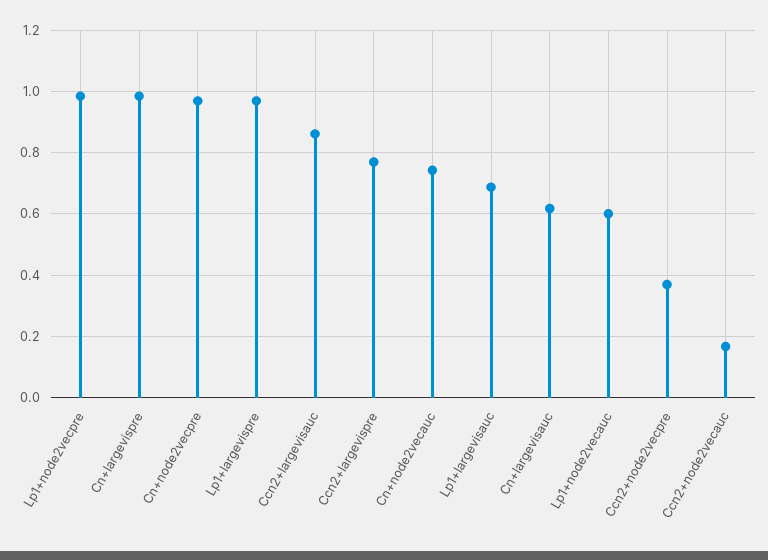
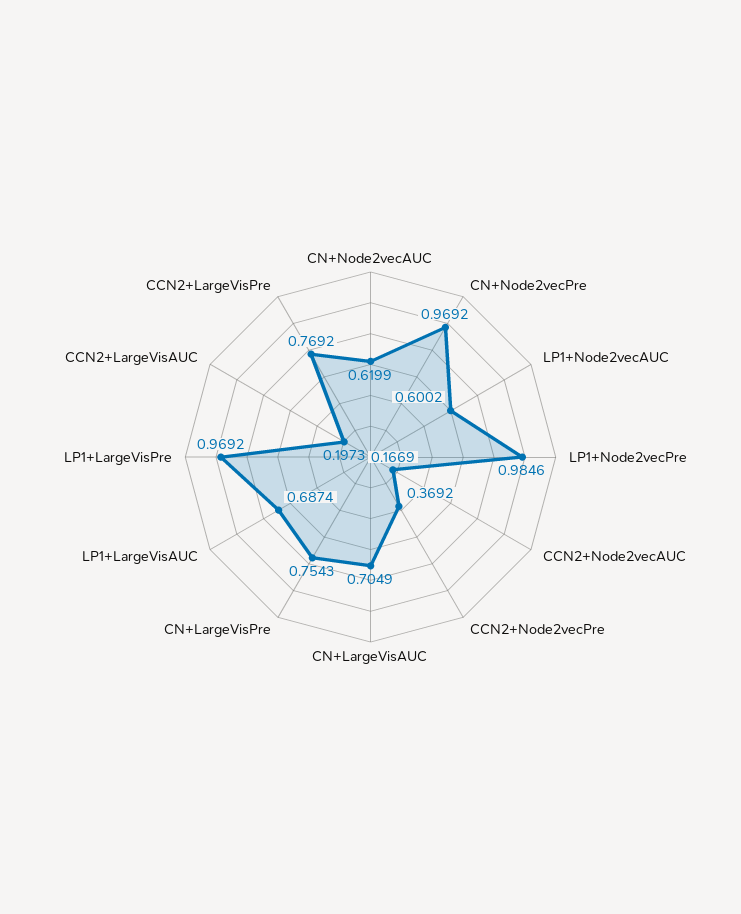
  {
    "Lp1+node2vecpre": 0.9846,
-   "Cn+largevispre": 0.98,
+   "Cn+largevispre": 0.7543,
    "Cn+node2vecpre": 0.9692,
    "Lp1+largevispre": 0.9692,
-   "Ccn2+largevisauc": 0.86,
+   "Ccn2+largevisauc": 0.1973,
    "Ccn2+largevispre": 0.7692,
-   "Cn+node2vecauc": 0.74,
+   "Cn+node2vecauc": 0.6199,
    "Lp1+largevisauc": 0.6874,
-   "Cn+largevisauc": 0.62,
+   "Cn+largevisauc": 0.7049,
    "Lp1+node2vecauc": 0.6002,
    "Ccn2+node2vecpre": 0.3692,
    "Ccn2+node2vecauc": 0.1669
  }

